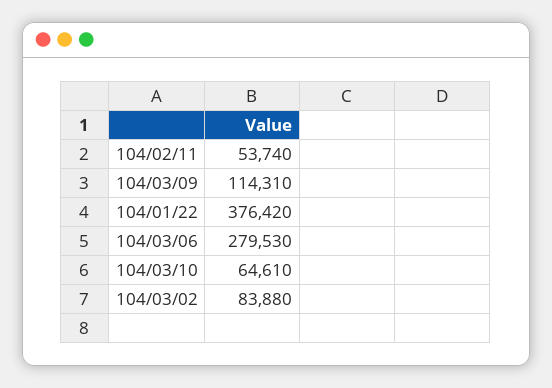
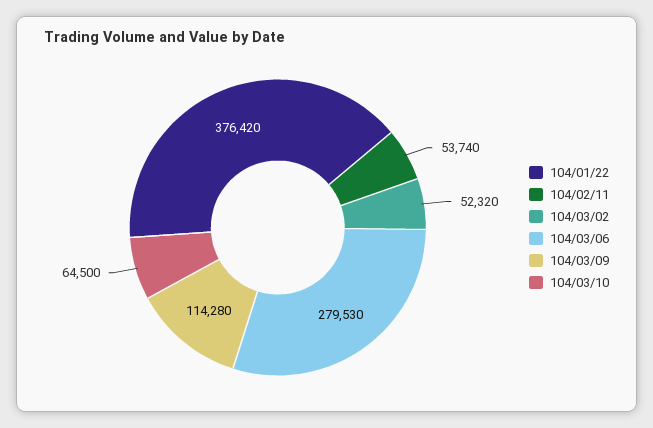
  {
    "104/02/11": 53740,
-   "104/03/09": 114310,
+   "104/03/09": 114280,
    "104/01/22": 376420,
    "104/03/06": 279530,
-   "104/03/10": 64610,
+   "104/03/10": 64500,
-   "104/03/02": 83880
+   "104/03/02": 52320
  }

